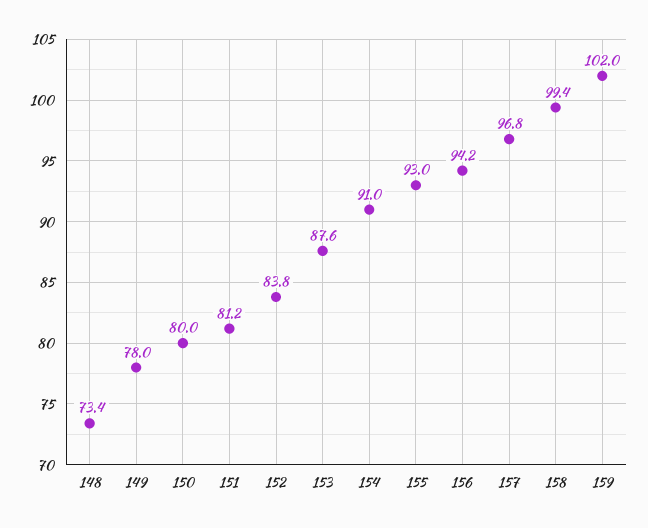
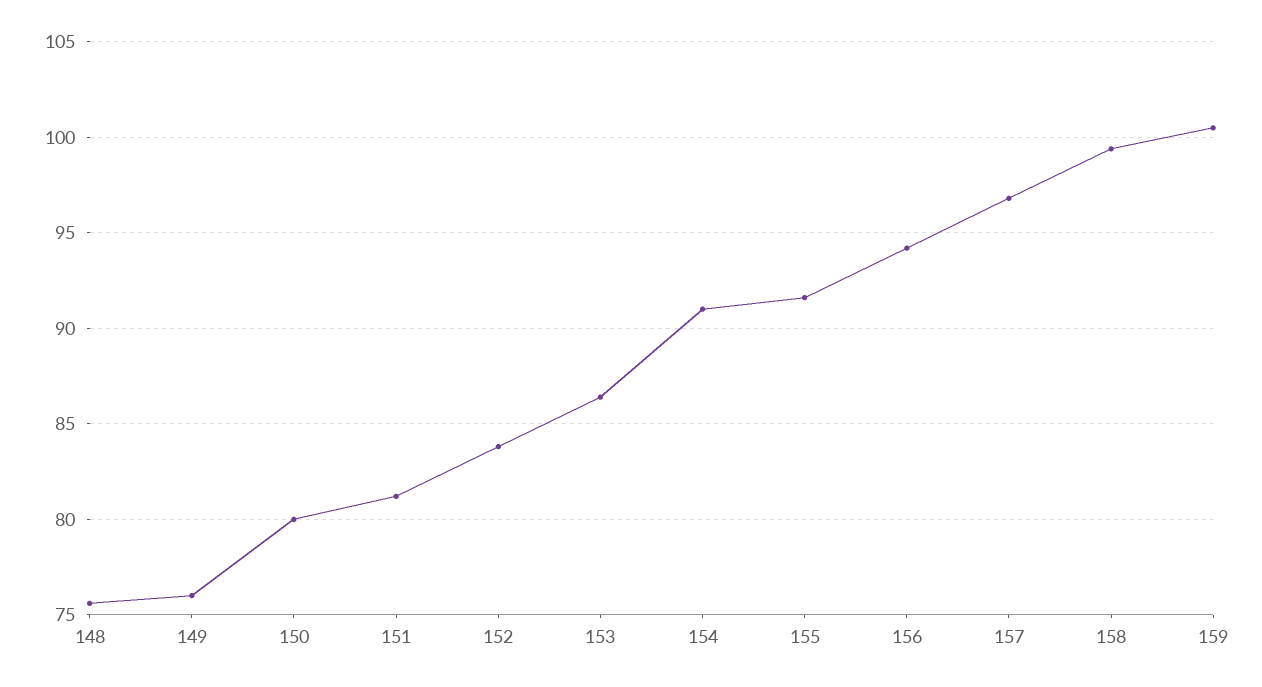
  {
-   "148": 73.4,
+   "148": 75.5,
-   "149": 78,
+   "149": 76,
    "150": 80,
    "151": 81.2,
    "152": 83.8,
-   "153": 87.6,
+   "153": 86.5,
    "154": 91,
-   "155": 93,
+   "155": 91.5,
    "156": 94.2,
    "157": 96.8,
    "158": 99.4,
-   "159": 102
+   "159": 100.5
  }

